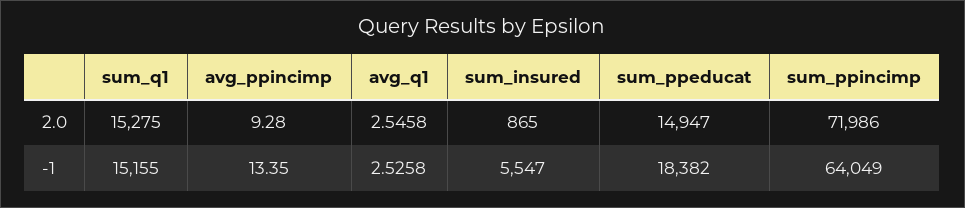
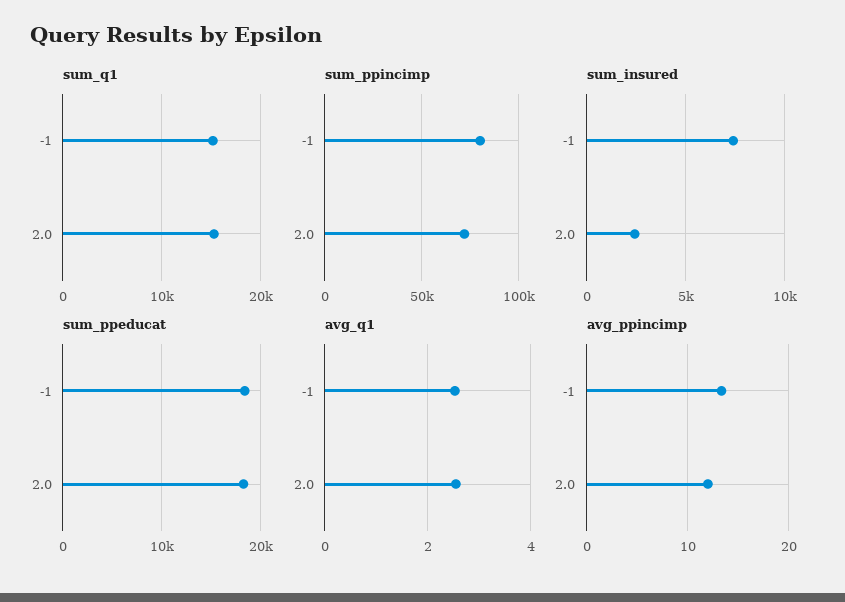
  {
    "sum_q1": {
      "2.0": 15275,
      "-1": 15155
    },
    "avg_ppincimp": {
-     "2.0": 9.28,
+     "2.0": 12,
      "-1": 13.35
    },
    "avg_q1": {
      "2.0": 2.5458,
      "-1": 2.5258
    },
    "sum_insured": {
-     "2.0": 865,
+     "2.0": 2500,
-     "-1": 5547
+     "-1": 7500
    },
    "sum_ppeducat": {
-     "2.0": 14947,
+     "2.0": 18000,
      "-1": 18382
    },
    "sum_ppincimp": {
      "2.0": 71986,
-     "-1": 64049
+     "-1": 80000
    }
  }

